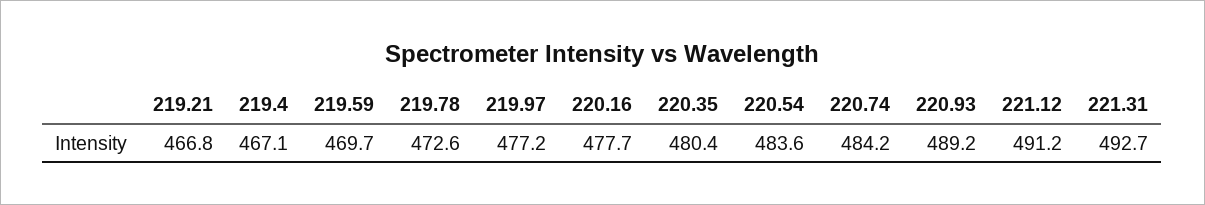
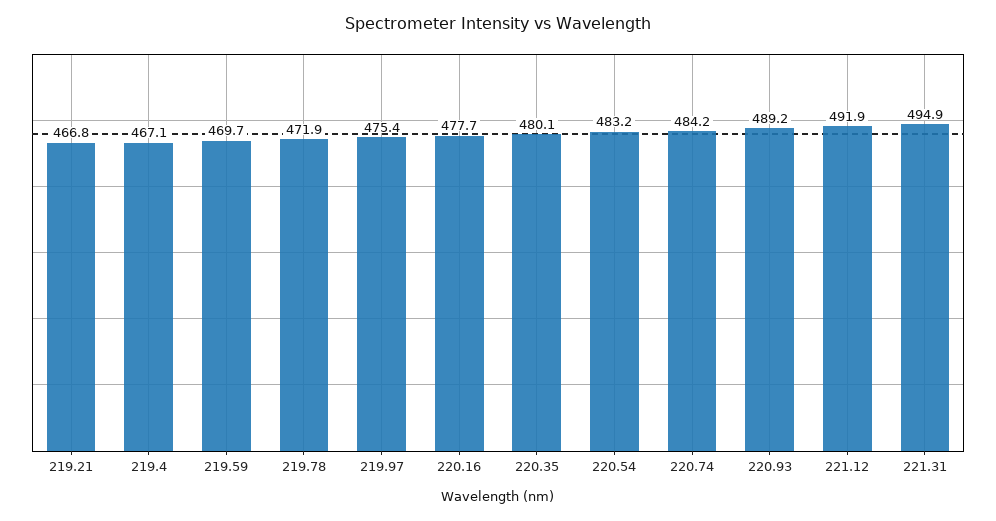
  {
    "219.21": 466.8,
    "219.4": 467.1,
    "219.59": 469.7,
-   "219.78": 472.6,
+   "219.78": 471.9,
-   "219.97": 477.2,
+   "219.97": 475.4,
    "220.16": 477.7,
-   "220.35": 480.4,
+   "220.35": 480.1,
-   "220.54": 483.6,
+   "220.54": 483.2,
    "220.74": 484.2,
    "220.93": 489.2,
-   "221.12": 491.2,
+   "221.12": 491.9,
-   "221.31": 492.7
+   "221.31": 494.9
  }

